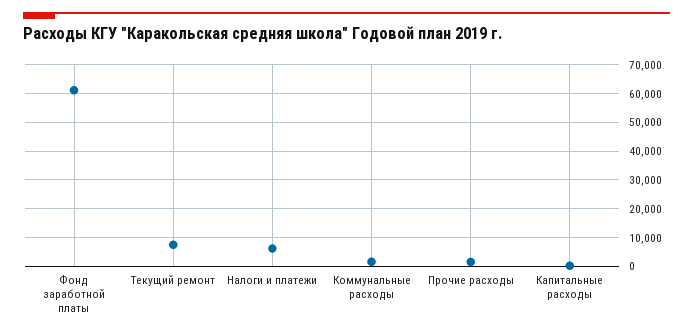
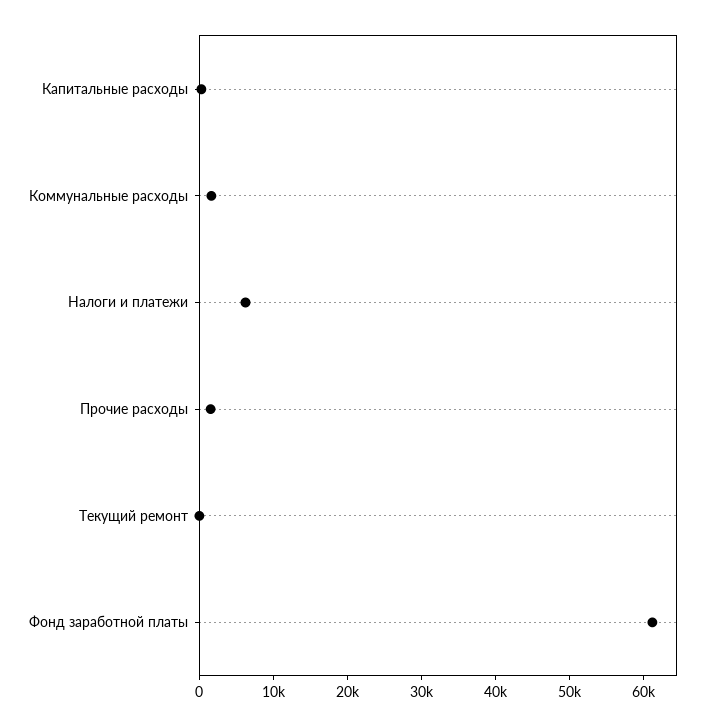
  {
    "Фонд заработной платы": 62000,
-   "Текущий ремонт": 7500,
+   "Текущий ремонт": 0,
    "Налоги и платежи": 6000,
    "Коммунальные расходы": 2000,
    "Прочие расходы": 2000,
    "Капитальные расходы": 0
  }

